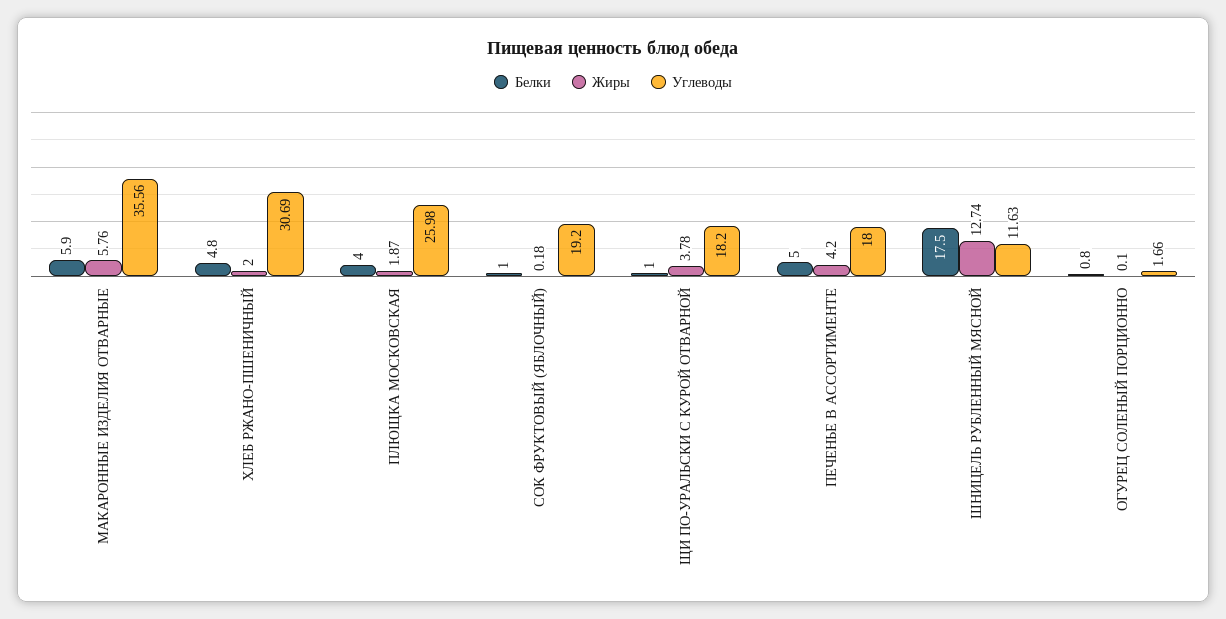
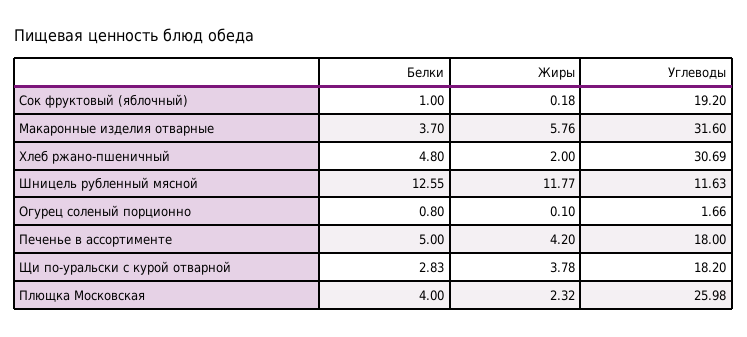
  {
    "Белки": {
-     "МАКАРОННЫЕ ИЗДЕЛИЯ ОТВАРНЫЕ": 5.9,
+     "МАКАРОННЫЕ ИЗДЕЛИЯ ОТВАРНЫЕ": 3.7,
      "ХЛЕБ РЖАНО-ПШЕНИЧНЫЙ": 4.8,
      "ПЛЮЩКА МОСКОВСКАЯ": 4,
      "СОК ФРУКТОВЫЙ (ЯБЛОЧНЫЙ)": 1,
-     "ЩИ ПО-УРАЛЬСКИ С КУРОЙ ОТВАРНОЙ": 1,
+     "ЩИ ПО-УРАЛЬСКИ С КУРОЙ ОТВАРНОЙ": 2.83,
      "ПЕЧЕНЬЕ В АССОРТИМЕНТЕ": 5,
-     "ШНИЦЕЛЬ РУБЛЕННЫЙ МЯСНОЙ": 17.5,
+     "ШНИЦЕЛЬ РУБЛЕННЫЙ МЯСНОЙ": 12.55,
      "ОГУРЕЦ СОЛЕНЫЙ ПОРЦИОННО": 0.8
    },
    "Жиры": {
      "МАКАРОННЫЕ ИЗДЕЛИЯ ОТВАРНЫЕ": 5.76,
      "ХЛЕБ РЖАНО-ПШЕНИЧНЫЙ": 2,
-     "ПЛЮЩКА МОСКОВСКАЯ": 1.87,
+     "ПЛЮЩКА МОСКОВСКАЯ": 2.32,
      "СОК ФРУКТОВЫЙ (ЯБЛОЧНЫЙ)": 0.18,
      "ЩИ ПО-УРАЛЬСКИ С КУРОЙ ОТВАРНОЙ": 3.78,
      "ПЕЧЕНЬЕ В АССОРТИМЕНТЕ": 4.2,
-     "ШНИЦЕЛЬ РУБЛЕННЫЙ МЯСНОЙ": 12.74,
+     "ШНИЦЕЛЬ РУБЛЕННЫЙ МЯСНОЙ": 11.77,
      "ОГУРЕЦ СОЛЕНЫЙ ПОРЦИОННО": 0.1
    },
    "Углеводы": {
-     "МАКАРОННЫЕ ИЗДЕЛИЯ ОТВАРНЫЕ": 35.56,
+     "МАКАРОННЫЕ ИЗДЕЛИЯ ОТВАРНЫЕ": 31.6,
      "ХЛЕБ РЖАНО-ПШЕНИЧНЫЙ": 30.69,
      "ПЛЮЩКА МОСКОВСКАЯ": 25.98,
      "СОК ФРУКТОВЫЙ (ЯБЛОЧНЫЙ)": 19.2,
      "ЩИ ПО-УРАЛЬСКИ С КУРОЙ ОТВАРНОЙ": 18.2,
      "ПЕЧЕНЬЕ В АССОРТИМЕНТЕ": 18,
      "ШНИЦЕЛЬ РУБЛЕННЫЙ МЯСНОЙ": 11.63,
      "ОГУРЕЦ СОЛЕНЫЙ ПОРЦИОННО": 1.66
    }
  }

